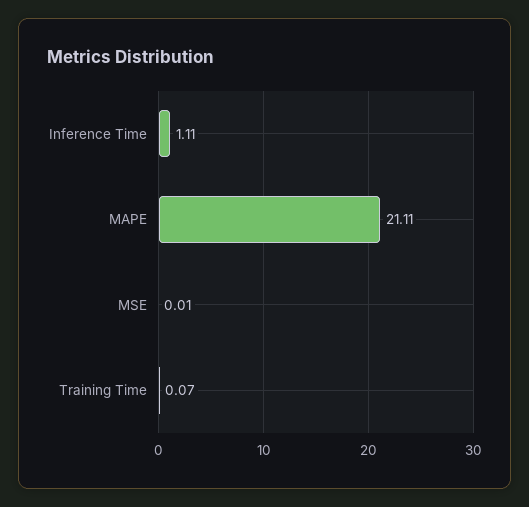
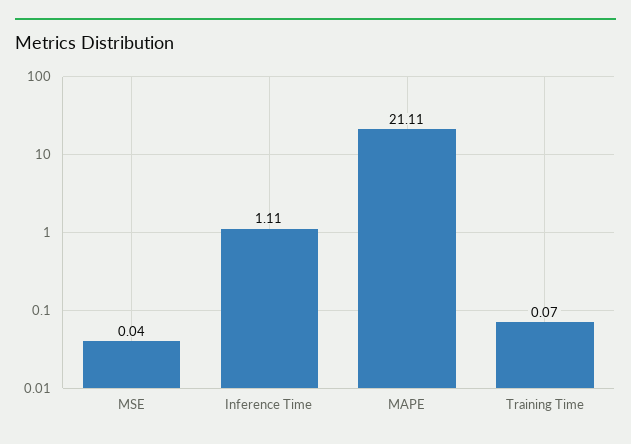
  {
    "Inference Time": 1.11,
    "MAPE": 21.11,
-   "MSE": 0.01,
+   "MSE": 0.04,
    "Training Time": 0.07
  }

